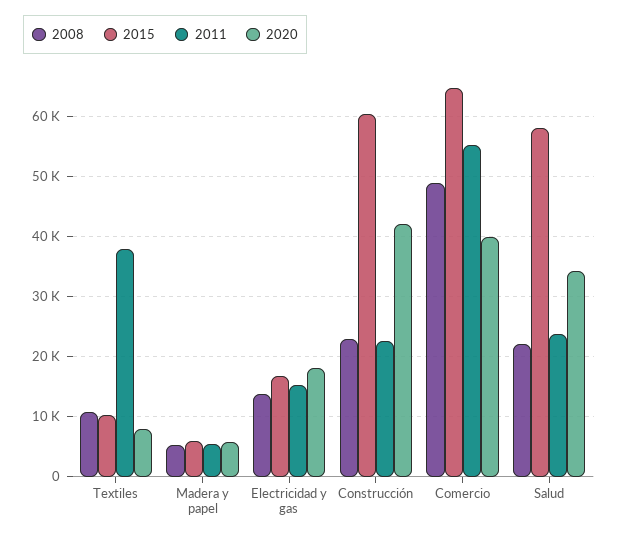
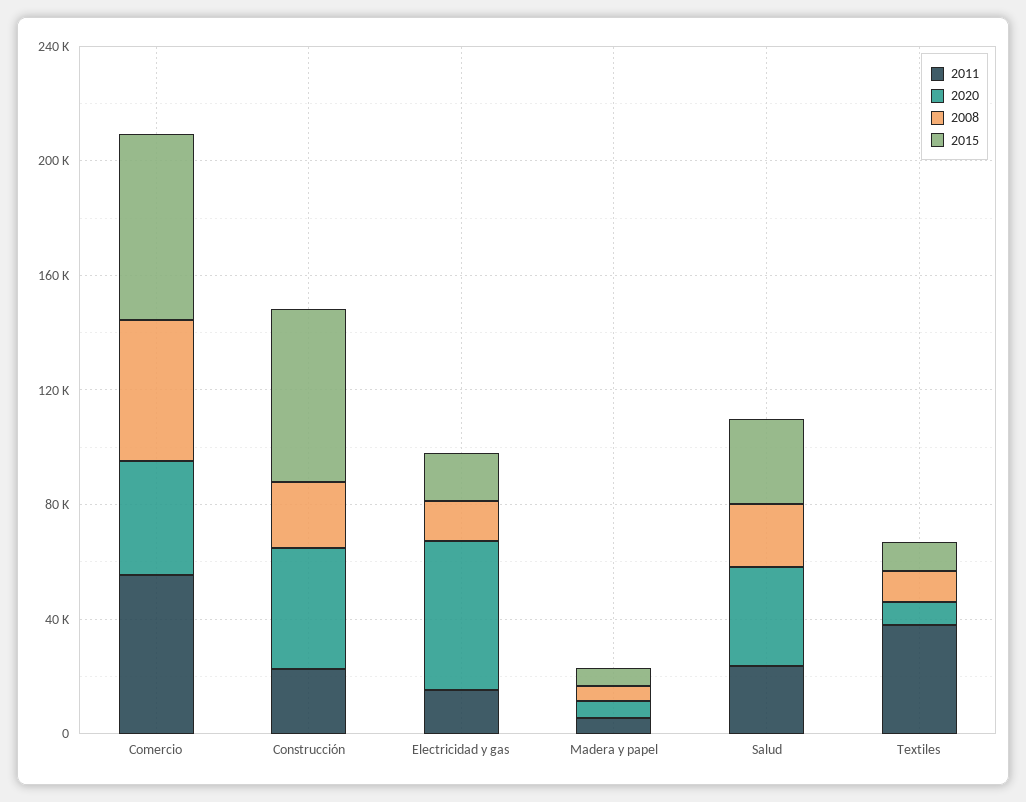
  {
    "2008": {
      "Textiles": 11000,
      "Madera y papel": 5000,
      "Electricidad y gas": 14000,
      "Construcción": 23000,
      "Comercio": 49000,
      "Salud": 22000
    },
    "2015": {
      "Textiles": 10000,
      "Madera y papel": 6000,
      "Electricidad y gas": 17000,
      "Construcción": 61000,
      "Comercio": 65000,
-     "Salud": 58000
+     "Salud": 30000
    },
    "2011": {
      "Textiles": 38000,
      "Madera y papel": 6000,
      "Electricidad y gas": 15000,
      "Construcción": 23000,
      "Comercio": 55000,
      "Salud": 24000
    },
    "2020": {
      "Textiles": 8000,
      "Madera y papel": 6000,
-     "Electricidad y gas": 18000,
+     "Electricidad y gas": 50000,
      "Construcción": 42000,
      "Comercio": 40000,
      "Salud": 34000
    }
  }

